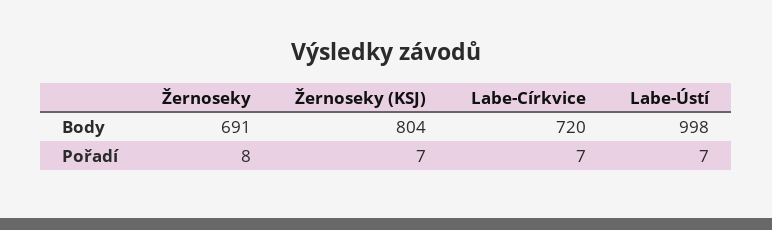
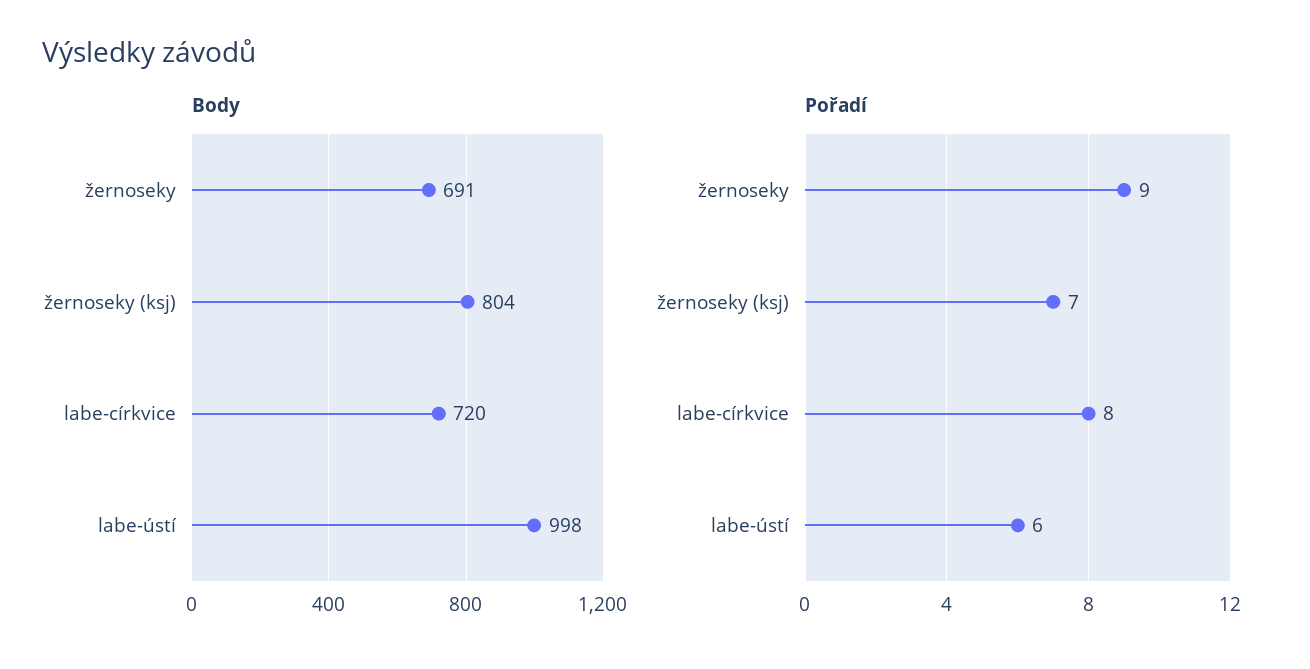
  {
    "Body": {
      "Žernoseky": 691,
      "Žernoseky (KSJ)": 804,
      "Labe-Církvice": 720,
      "Labe-Ústí": 998
    },
    "Pořadí": {
-     "Žernoseky": 8,
+     "Žernoseky": 9,
      "Žernoseky (KSJ)": 7,
-     "Labe-Církvice": 7,
+     "Labe-Církvice": 8,
-     "Labe-Ústí": 7
+     "Labe-Ústí": 6
    }
  }

